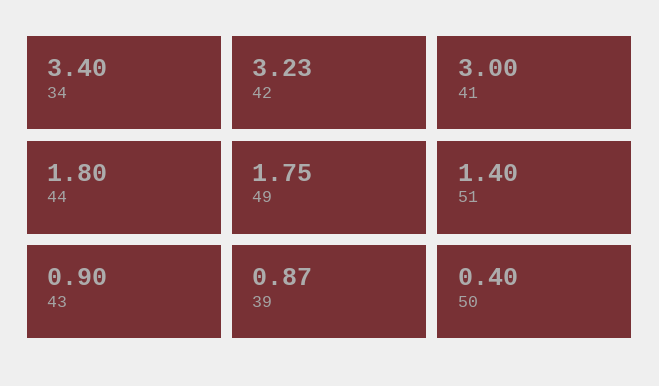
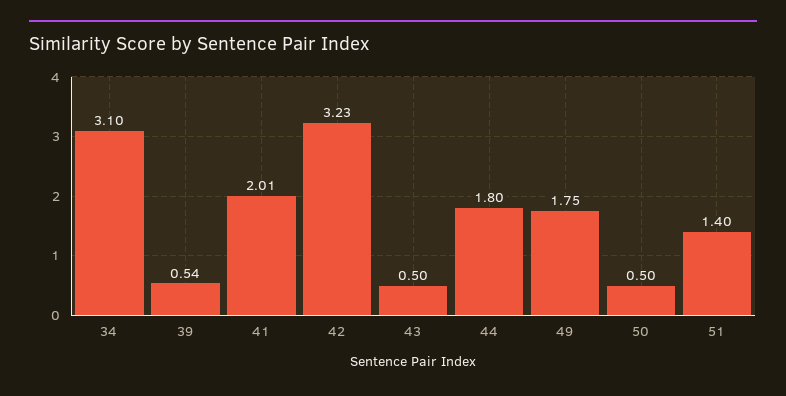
  {
-   "34": 3.4,
+   "34": 3.1,
    "42": 3.23,
-   "41": 3,
+   "41": 2.01,
    "44": 1.8,
    "49": 1.75,
    "51": 1.4,
-   "43": 0.9,
+   "43": 0.5,
-   "39": 0.87,
+   "39": 0.54,
-   "50": 0.4
+   "50": 0.5
  }

